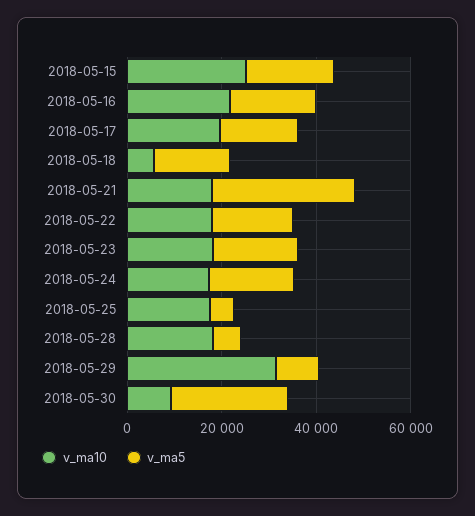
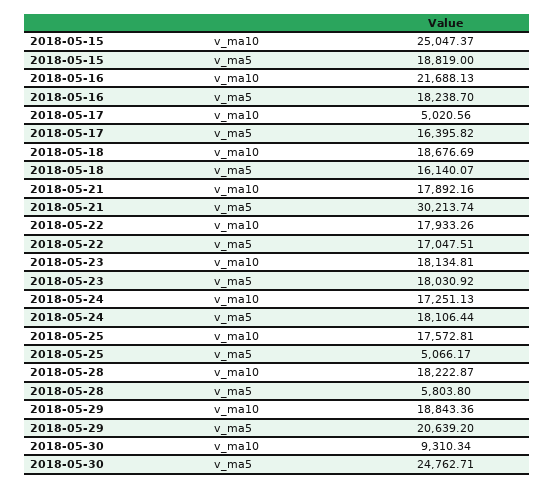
  {
    "v_ma10": {
      "2018-05-15": 25047.37,
      "2018-05-16": 21688.13,
-     "2018-05-17": 20000,
+     "2018-05-17": 5020.56,
-     "2018-05-18": 5000,
+     "2018-05-18": 18676.69,
      "2018-05-21": 17892.16,
      "2018-05-22": 17933.26,
      "2018-05-23": 18134.81,
      "2018-05-24": 17251.13,
      "2018-05-25": 17572.81,
      "2018-05-28": 18222.87,
-     "2018-05-29": 30000,
+     "2018-05-29": 18843.36,
      "2018-05-30": 9310.34
    },
    "v_ma5": {
      "2018-05-15": 18819,
      "2018-05-16": 18238.7,
      "2018-05-17": 16395.82,
      "2018-05-18": 16140.07,
      "2018-05-21": 30213.74,
      "2018-05-22": 17047.51,
      "2018-05-23": 18030.92,
      "2018-05-24": 18106.44,
      "2018-05-25": 5066.17,
      "2018-05-28": 5803.8,
-     "2018-05-29": 10000,
+     "2018-05-29": 20639.2,
      "2018-05-30": 24762.71
    }
  }

